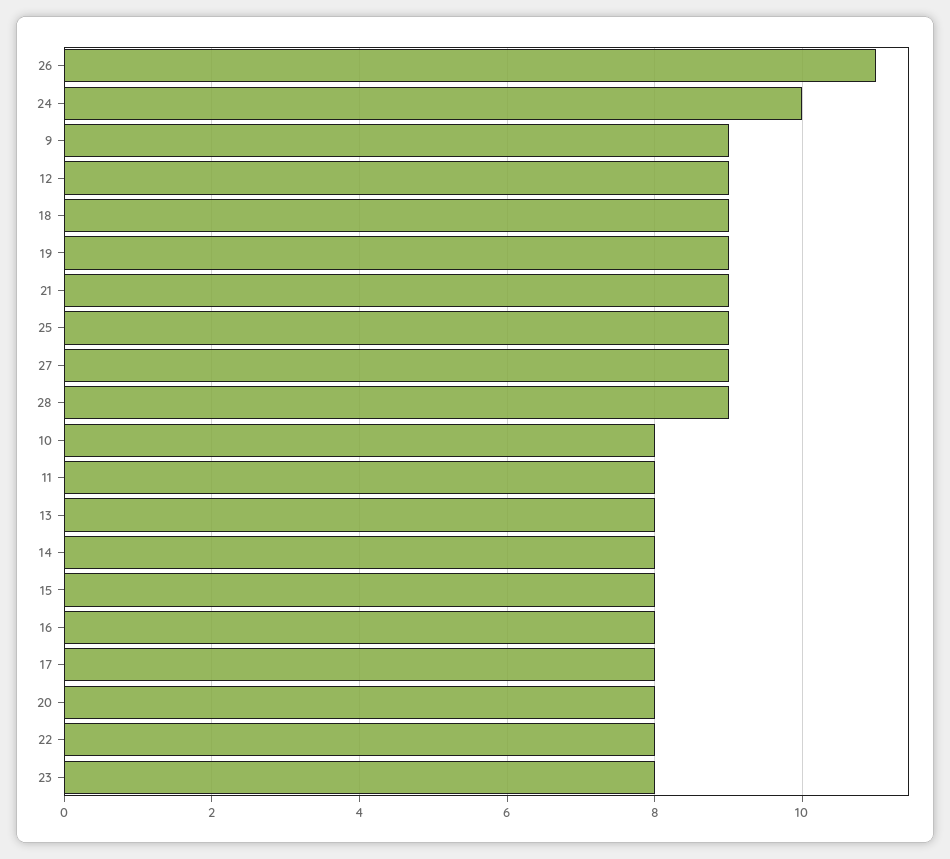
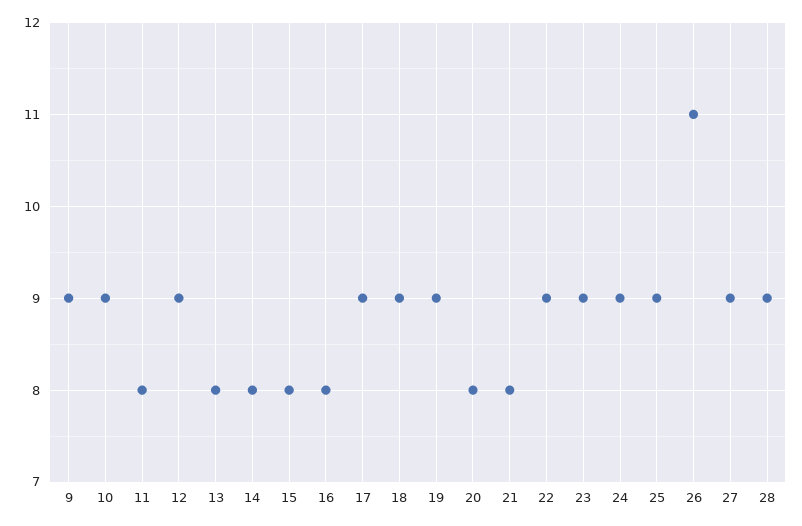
  {
    "26": 11,
-   "24": 10,
+   "24": 9,
    "9": 9,
    "12": 9,
    "18": 9,
    "19": 9,
-   "21": 9,
+   "21": 8,
    "25": 9,
    "27": 9,
    "28": 9,
-   "10": 8,
+   "10": 9,
    "11": 8,
    "13": 8,
    "14": 8,
    "15": 8,
    "16": 8,
-   "17": 8,
+   "17": 9,
    "20": 8,
-   "22": 8,
+   "22": 9,
-   "23": 8
+   "23": 9
  }

